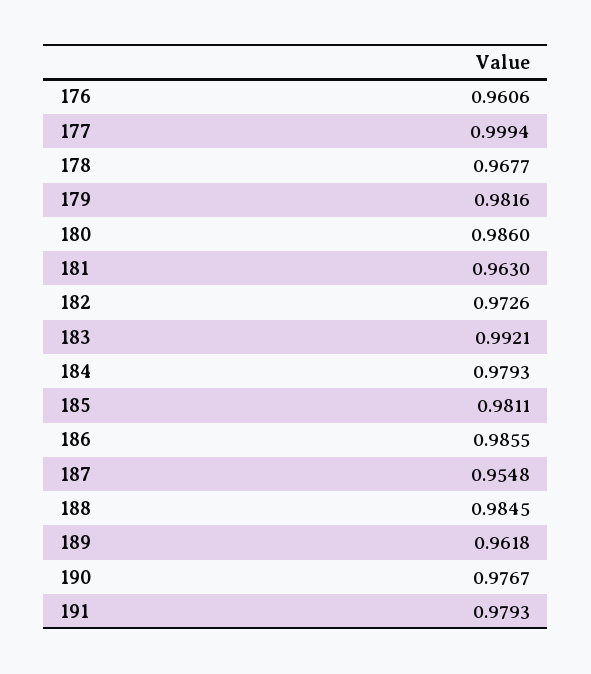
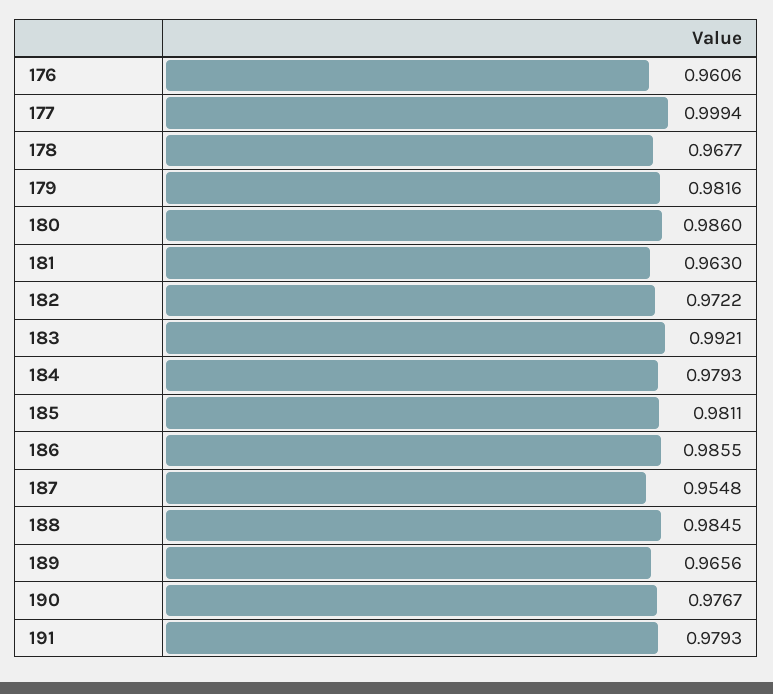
  {
    "176": 0.9606,
    "177": 0.9994,
    "178": 0.9677,
    "179": 0.9816,
    "180": 0.986,
    "181": 0.963,
-   "182": 0.9726,
+   "182": 0.9722,
    "183": 0.9921,
    "184": 0.9793,
    "185": 0.9811,
    "186": 0.9855,
    "187": 0.9548,
    "188": 0.9845,
-   "189": 0.9618,
+   "189": 0.9656,
    "190": 0.9767,
    "191": 0.9793
  }

